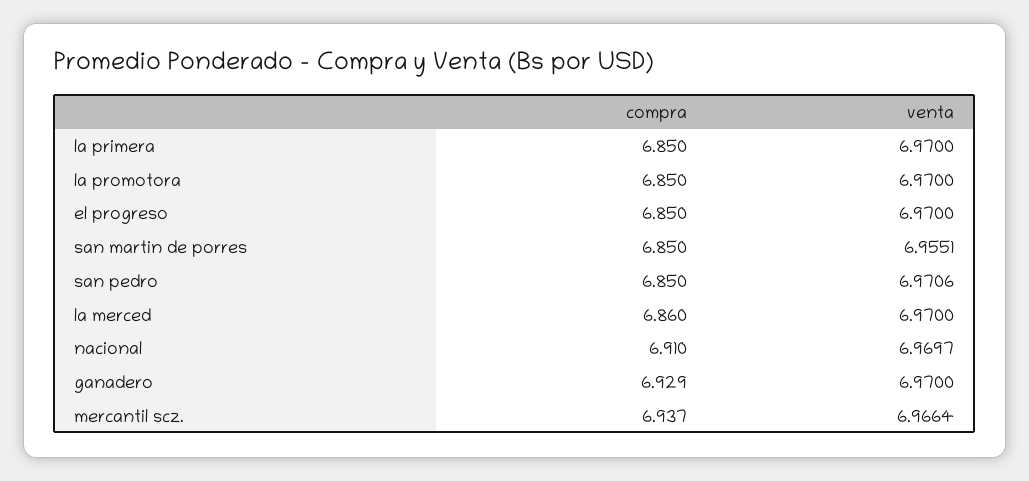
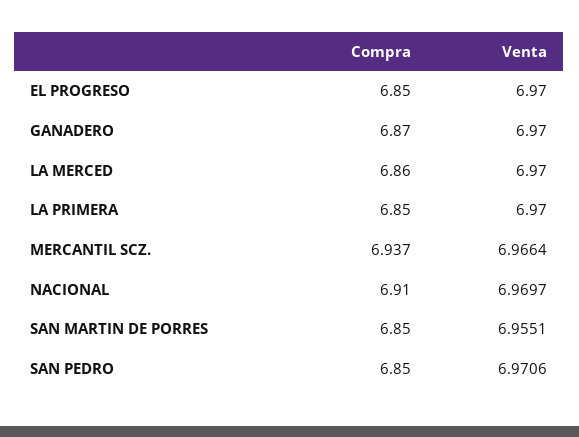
  {
    "compra": {
      "la primera": 6.85,
-     "la promotora": 6.85,
      "el progreso": 6.85,
      "san martin de porres": 6.85,
      "san pedro": 6.85,
      "la merced": 6.86,
      "nacional": 6.91,
-     "ganadero": 6.929,
+     "ganadero": 6.87,
      "mercantil scz.": 6.937
    },
    "venta": {
      "la primera": 6.97,
-     "la promotora": 6.97,
      "el progreso": 6.97,
      "san martin de porres": 6.9551,
      "san pedro": 6.9706,
      "la merced": 6.97,
      "nacional": 6.9697,
      "ganadero": 6.97,
      "mercantil scz.": 6.9664
    }
  }

